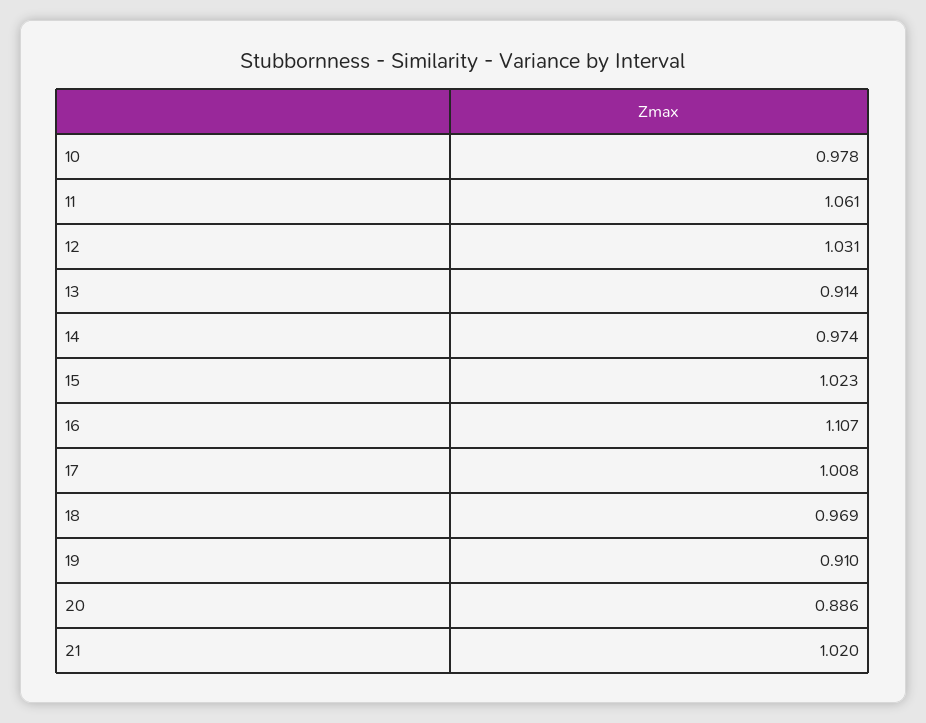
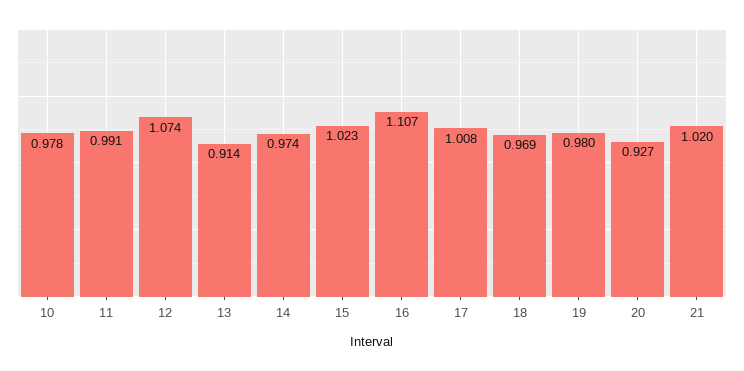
  {
    "10": 0.978,
-   "11": 1.061,
+   "11": 0.991,
-   "12": 1.031,
+   "12": 1.074,
    "13": 0.914,
    "14": 0.974,
    "15": 1.023,
    "16": 1.107,
    "17": 1.008,
    "18": 0.969,
-   "19": 0.91,
+   "19": 0.98,
-   "20": 0.886,
+   "20": 0.927,
    "21": 1.02
  }

